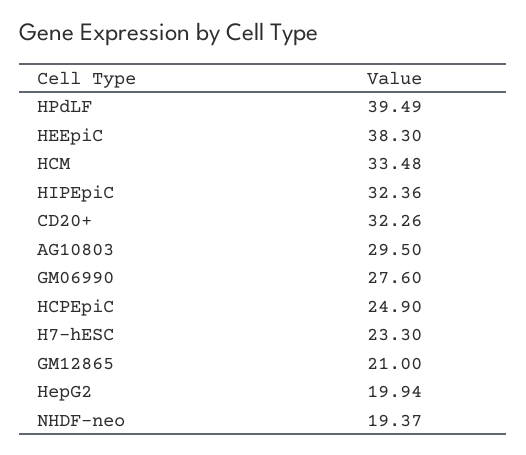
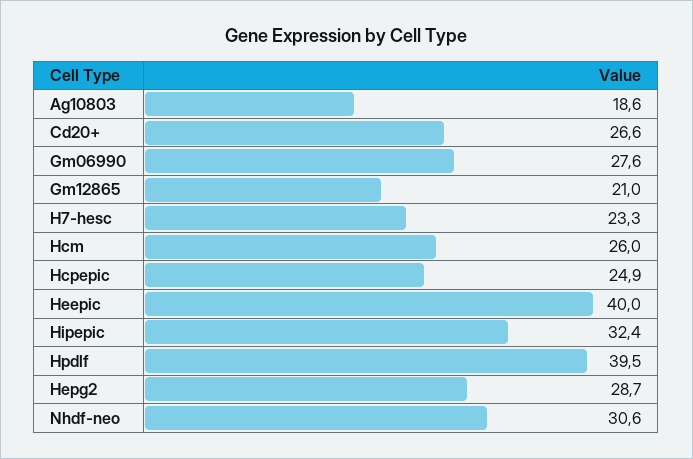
  {
    "HPdLF": 39.49,
-   "HEEpiC": 38.3,
+   "HEEpiC": 40,
-   "HCM": 33.48,
+   "HCM": 26,
    "HIPEpiC": 32.36,
-   "CD20+": 32.26,
+   "CD20+": 26.6,
-   "AG10803": 29.5,
+   "AG10803": 18.6,
    "GM06990": 27.6,
    "HCPEpiC": 24.9,
    "H7-hESC": 23.3,
    "GM12865": 21,
-   "HepG2": 19.94,
+   "HepG2": 28.7,
-   "NHDF-neo": 19.37
+   "NHDF-neo": 30.6
  }

